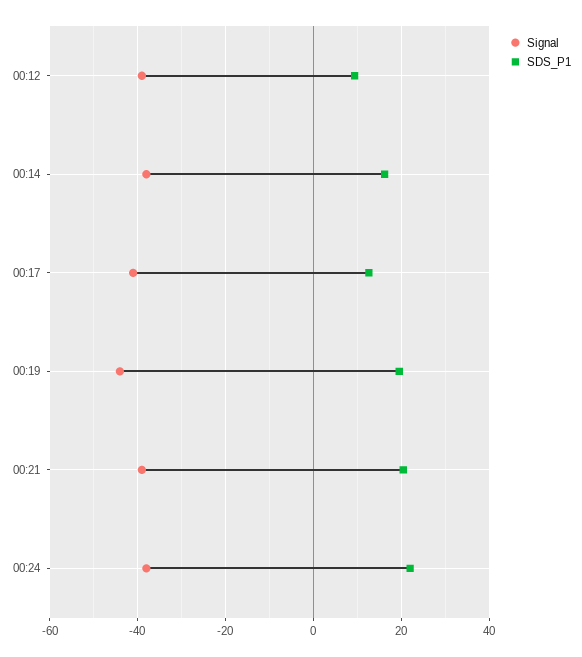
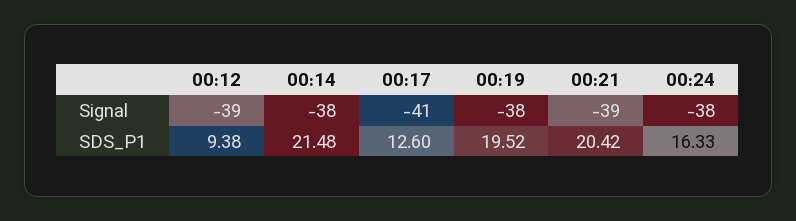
  {
    "Signal": {
      "00:12": -39,
      "00:14": -38,
      "00:17": -41,
-     "00:19": -44,
+     "00:19": -38,
      "00:21": -39,
      "00:24": -38
    },
    "SDS_P1": {
      "00:12": 9.38,
-     "00:14": 16,
+     "00:14": 21.48,
      "00:17": 12.6,
      "00:19": 19.52,
      "00:21": 20.42,
-     "00:24": 22
+     "00:24": 16.33
    }
  }

